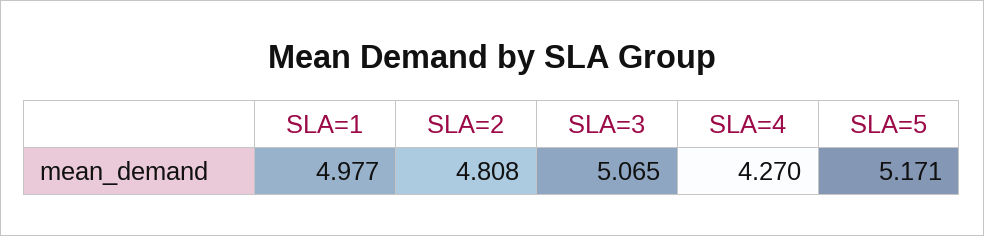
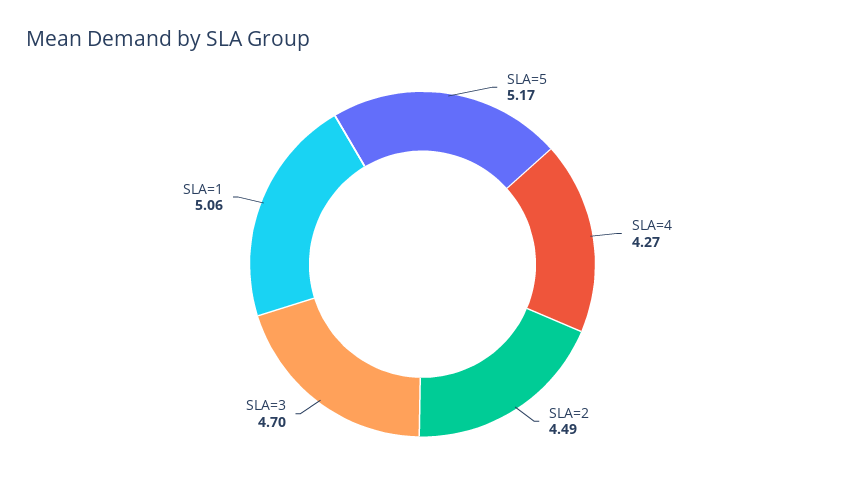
  {
-   "SLA=1": 4.977,
+   "SLA=1": 5.06,
-   "SLA=2": 4.808,
+   "SLA=2": 4.49,
-   "SLA=3": 5.065,
+   "SLA=3": 4.7,
    "SLA=4": 4.27,
    "SLA=5": 5.171
  }

